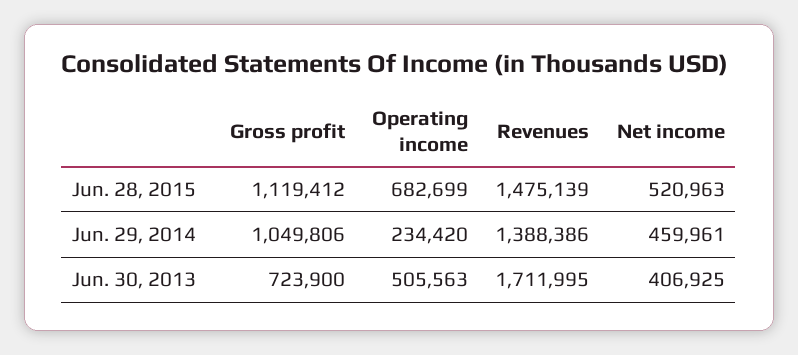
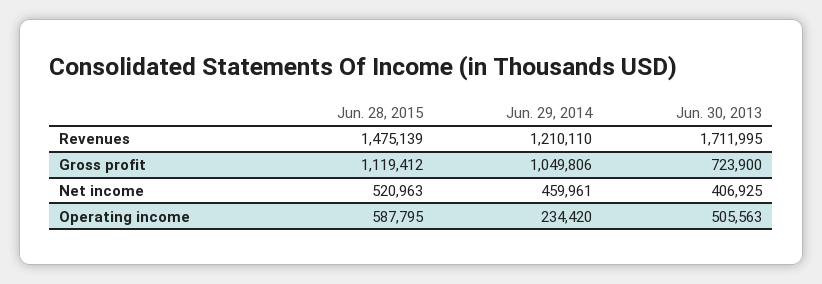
  {
    "Gross profit": {
      "Jun. 28, 2015": 1119412,
      "Jun. 29, 2014": 1049806,
      "Jun. 30, 2013": 723900
    },
    "Operating income": {
-     "Jun. 28, 2015": 682699,
+     "Jun. 28, 2015": 587795,
      "Jun. 29, 2014": 234420,
      "Jun. 30, 2013": 505563
    },
    "Revenues": {
      "Jun. 28, 2015": 1475139,
-     "Jun. 29, 2014": 1388386,
+     "Jun. 29, 2014": 1210110,
      "Jun. 30, 2013": 1711995
    },
    "Net income": {
      "Jun. 28, 2015": 520963,
      "Jun. 29, 2014": 459961,
      "Jun. 30, 2013": 406925
    }
  }

